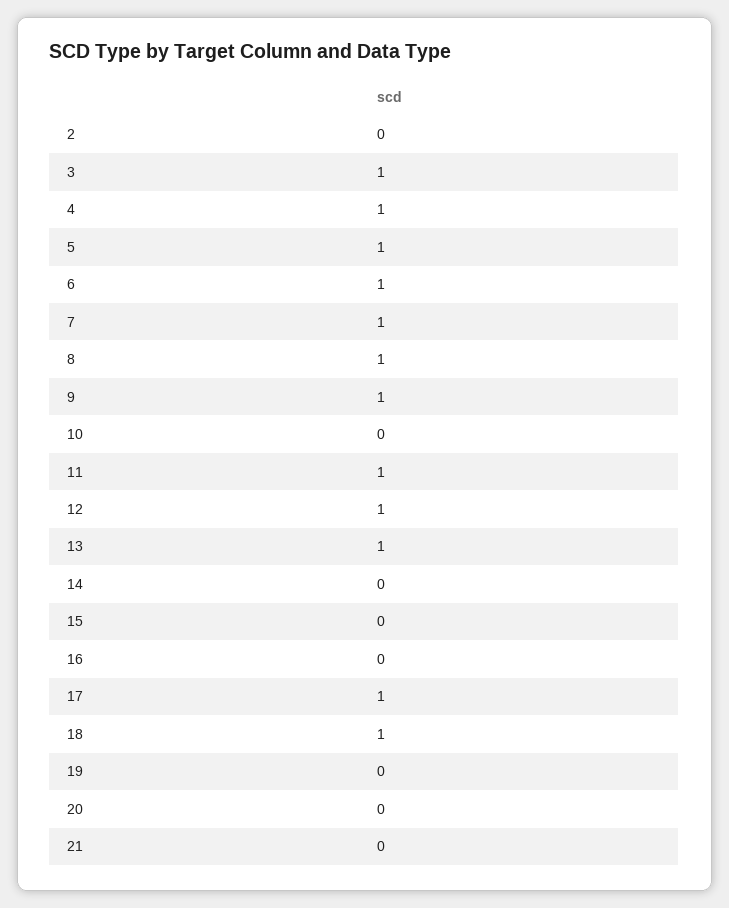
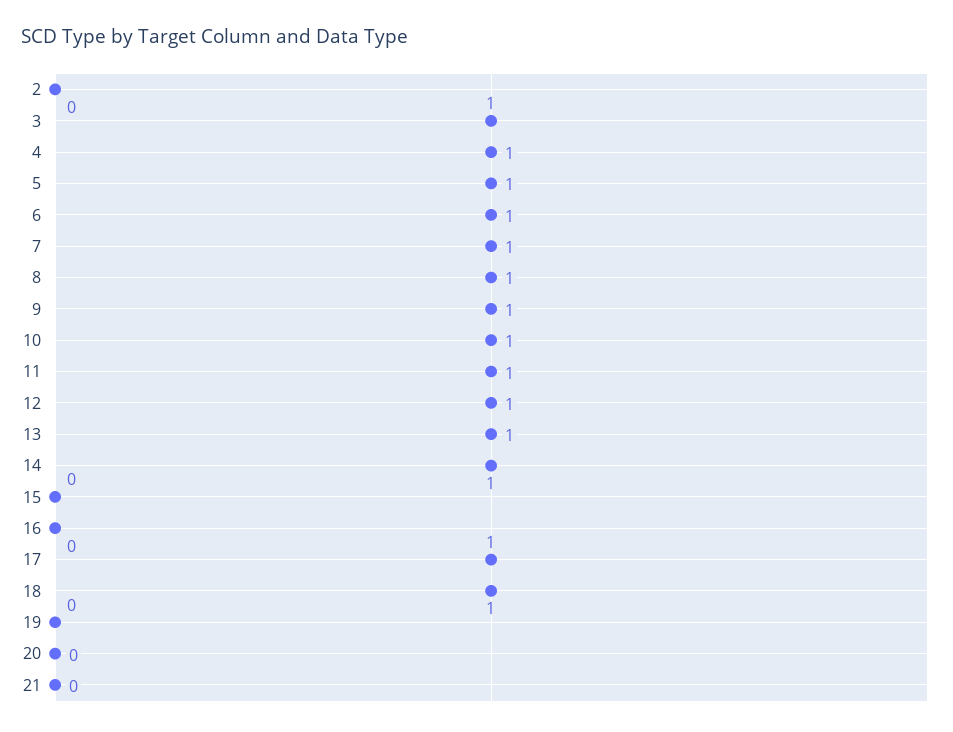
  {
    "2": 0,
    "3": 1,
    "4": 1,
    "5": 1,
    "6": 1,
    "7": 1,
    "8": 1,
    "9": 1,
-   "10": 0,
+   "10": 1,
    "11": 1,
    "12": 1,
    "13": 1,
-   "14": 0,
+   "14": 1,
    "15": 0,
    "16": 0,
    "17": 1,
    "18": 1,
    "19": 0,
    "20": 0,
    "21": 0
  }

